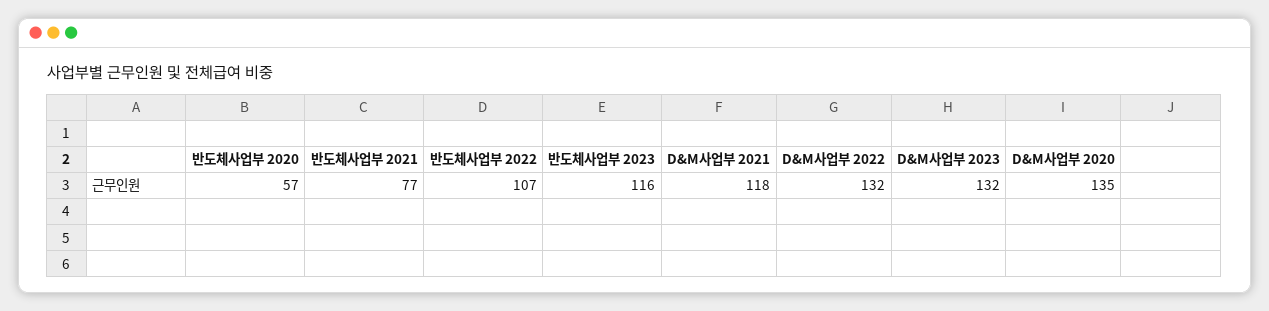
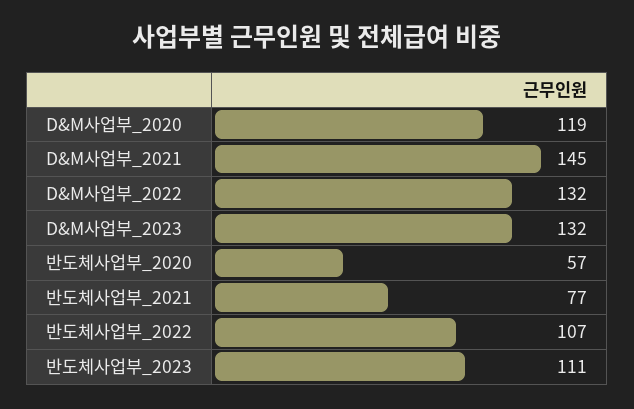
  {
    "반도체사업부 2020": 57,
    "반도체사업부 2021": 77,
    "반도체사업부 2022": 107,
-   "반도체사업부 2023": 116,
+   "반도체사업부 2023": 111,
-   "D&M사업부 2021": 118,
+   "D&M사업부 2021": 145,
    "D&M사업부 2022": 132,
    "D&M사업부 2023": 132,
-   "D&M사업부 2020": 135
+   "D&M사업부 2020": 119
  }

